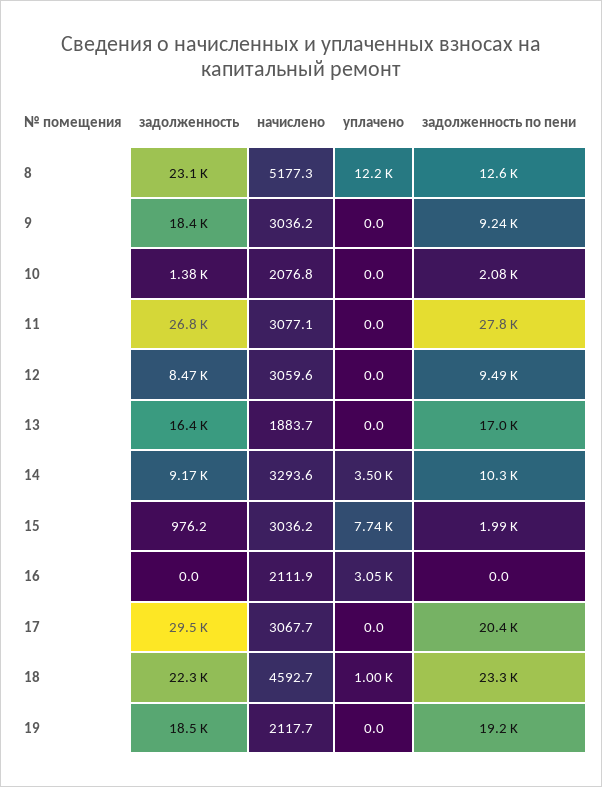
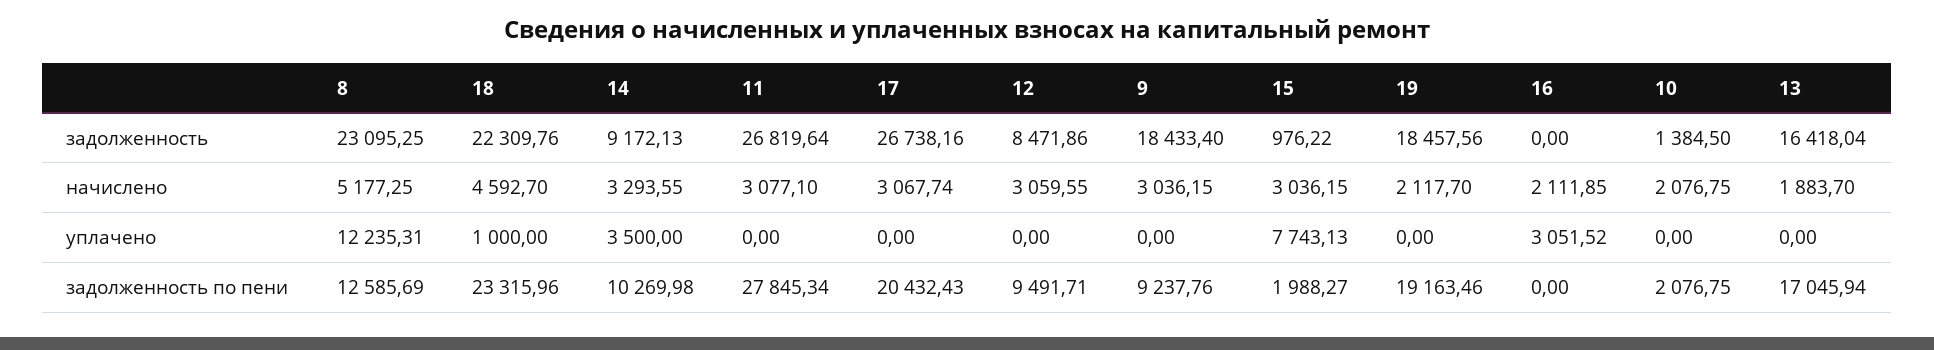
  {
    "задолженность": {
      "8": 23095.25,
      "9": 18433.4,
      "10": 1384.5,
      "11": 26819.64,
      "12": 8471.86,
      "13": 16418.04,
      "14": 9172.13,
      "15": 976.22,
      "16": 0,
-     "17": 29500,
+     "17": 26738.16,
      "18": 22309.76,
      "19": 18457.56
    },
    "начислено": {
      "8": 5177.25,
      "9": 3036.15,
      "10": 2076.75,
      "11": 3077.1,
      "12": 3059.55,
      "13": 1883.7,
      "14": 3293.55,
      "15": 3036.15,
      "16": 2111.85,
      "17": 3067.74,
      "18": 4592.7,
      "19": 2117.7
    },
    "уплачено": {
      "8": 12235.31,
      "9": 0,
      "10": 0,
      "11": 0,
      "12": 0,
      "13": 0,
      "14": 3500,
      "15": 7743.13,
      "16": 3051.52,
      "17": 0,
      "18": 1000,
      "19": 0
    },
    "задолженность по пени": {
      "8": 12585.69,
      "9": 9237.76,
      "10": 2076.75,
      "11": 27845.34,
      "12": 9491.71,
      "13": 17045.94,
      "14": 10269.98,
      "15": 1988.27,
      "16": 0,
      "17": 20432.43,
      "18": 23315.96,
      "19": 19163.46
    }
  }

